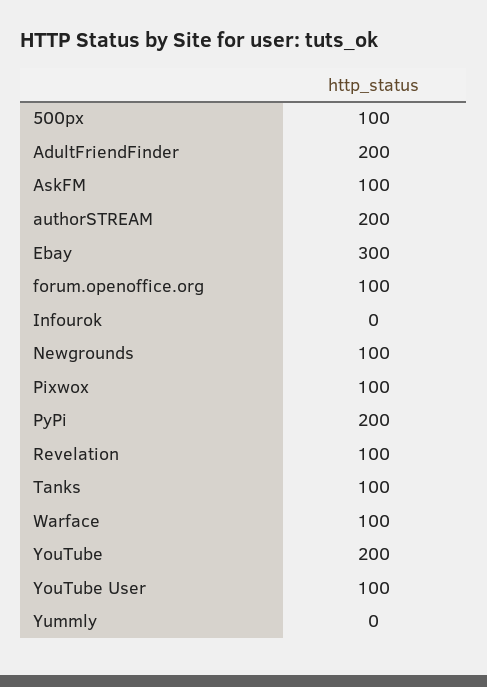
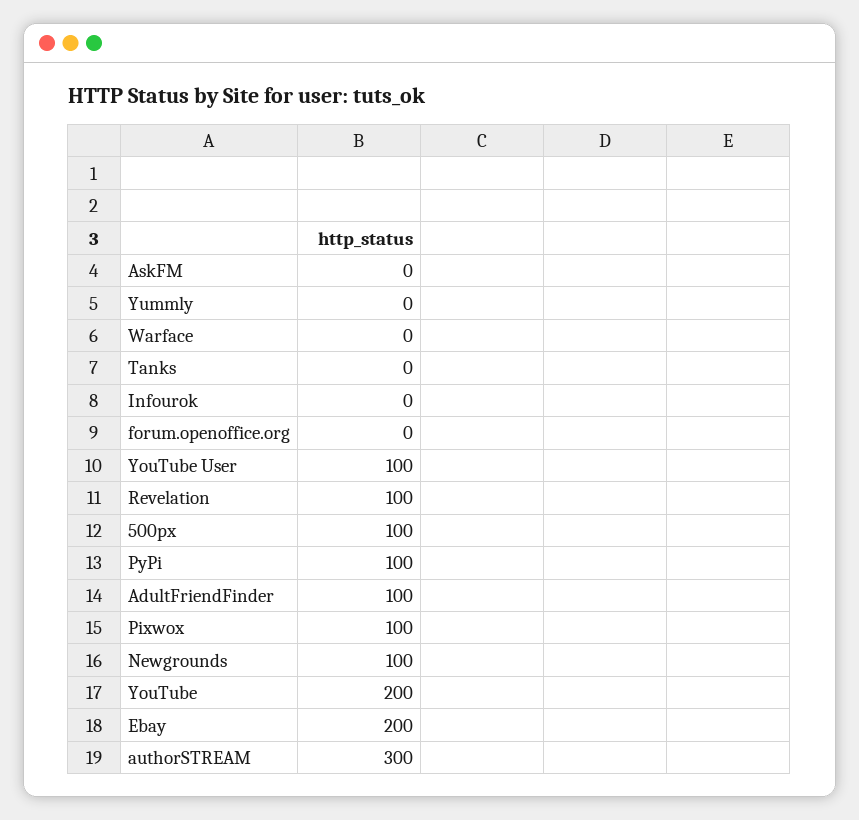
  {
    "500px": 100,
-   "AdultFriendFinder": 200,
+   "AdultFriendFinder": 100,
-   "AskFM": 100,
+   "AskFM": 0,
-   "authorSTREAM": 200,
+   "authorSTREAM": 300,
-   "Ebay": 300,
+   "Ebay": 200,
-   "forum.openoffice.org": 100,
+   "forum.openoffice.org": 0,
    "Infourok": 0,
    "Newgrounds": 100,
    "Pixwox": 100,
-   "PyPi": 200,
+   "PyPi": 100,
    "Revelation": 100,
-   "Tanks": 100,
+   "Tanks": 0,
-   "Warface": 100,
+   "Warface": 0,
    "YouTube": 200,
    "YouTube User": 100,
    "Yummly": 0
  }

